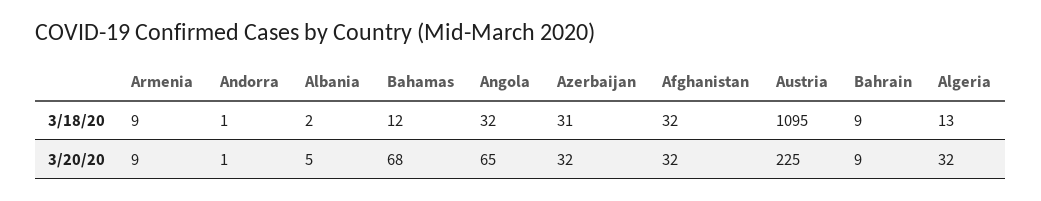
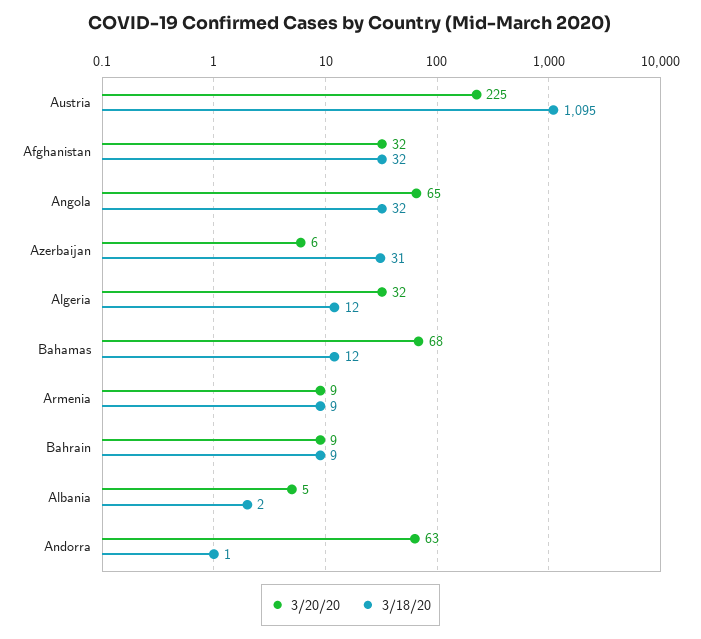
  {
    "3/18/20": {
      "Armenia": 9,
      "Andorra": 1,
      "Albania": 2,
      "Bahamas": 12,
      "Angola": 32,
      "Azerbaijan": 31,
      "Afghanistan": 32,
      "Austria": 1095,
      "Bahrain": 9,
-     "Algeria": 13
+     "Algeria": 12
    },
    "3/20/20": {
      "Armenia": 9,
-     "Andorra": 1,
+     "Andorra": 63,
      "Albania": 5,
      "Bahamas": 68,
      "Angola": 65,
-     "Azerbaijan": 32,
+     "Azerbaijan": 6,
      "Afghanistan": 32,
      "Austria": 225,
      "Bahrain": 9,
      "Algeria": 32
    }
  }

